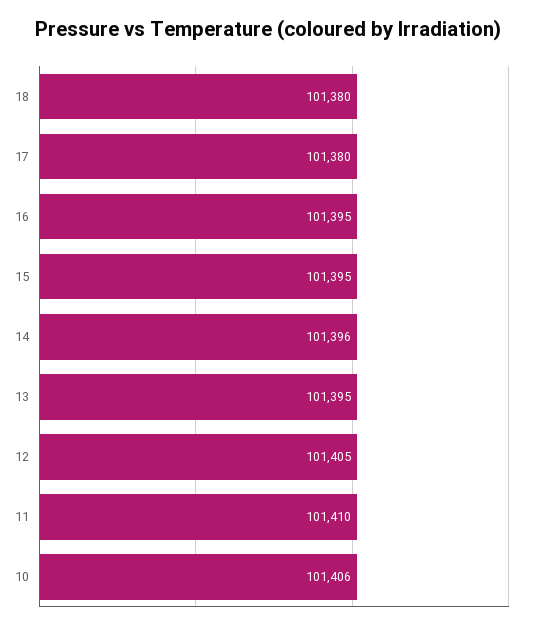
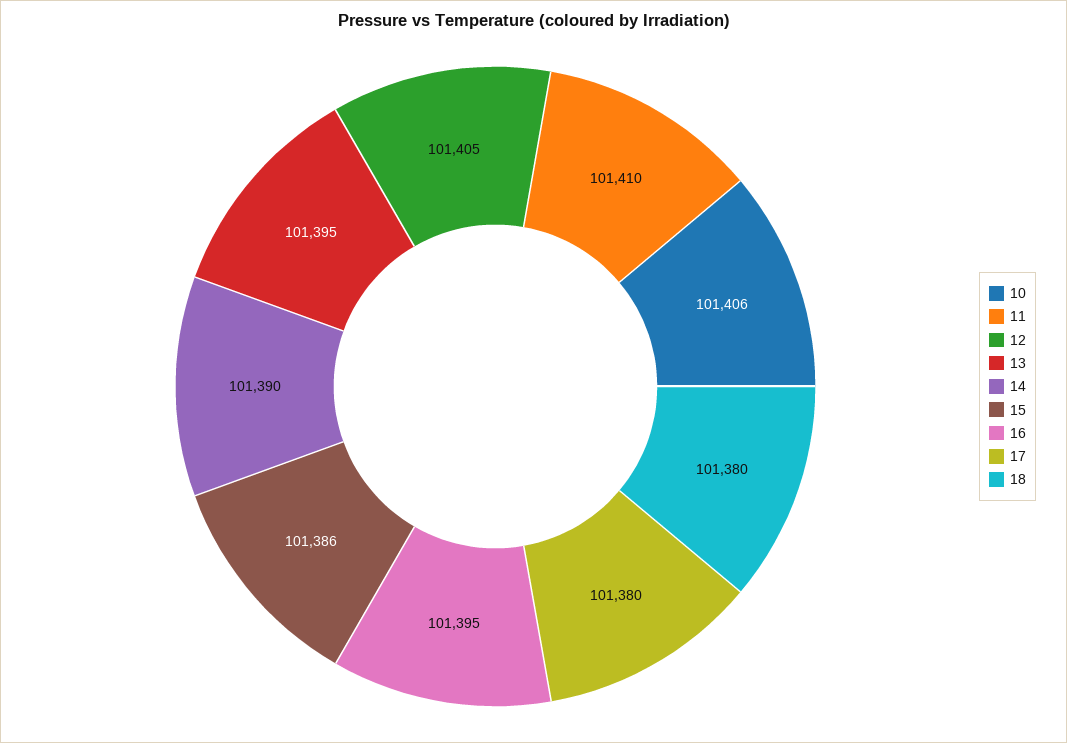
  {
    "18": 101380,
    "17": 101380,
    "16": 101395,
-   "15": 101395,
+   "15": 101386,
-   "14": 101396,
+   "14": 101390,
    "13": 101395,
    "12": 101405,
    "11": 101410,
    "10": 101406
  }

